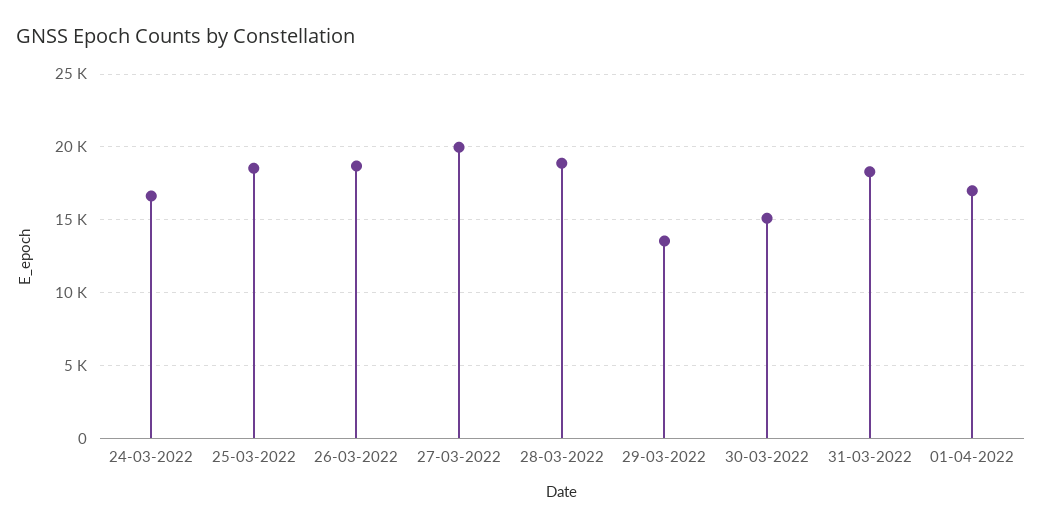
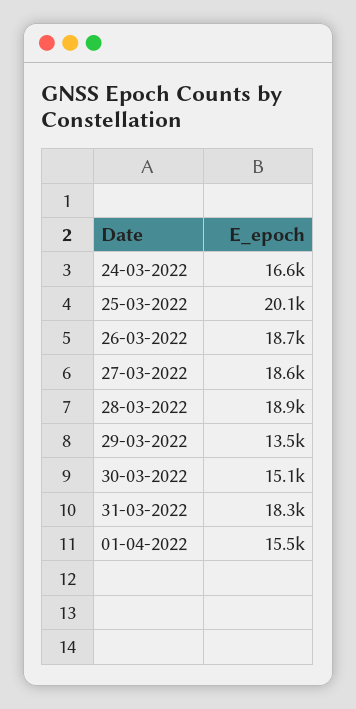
  {
    "24-03-2022": 16600,
-   "25-03-2022": 18500,
+   "25-03-2022": 20100,
    "26-03-2022": 18700,
-   "27-03-2022": 20000,
+   "27-03-2022": 18600,
    "28-03-2022": 18900,
    "29-03-2022": 13500,
    "30-03-2022": 15100,
    "31-03-2022": 18300,
-   "01-04-2022": 17000
+   "01-04-2022": 15500
  }

